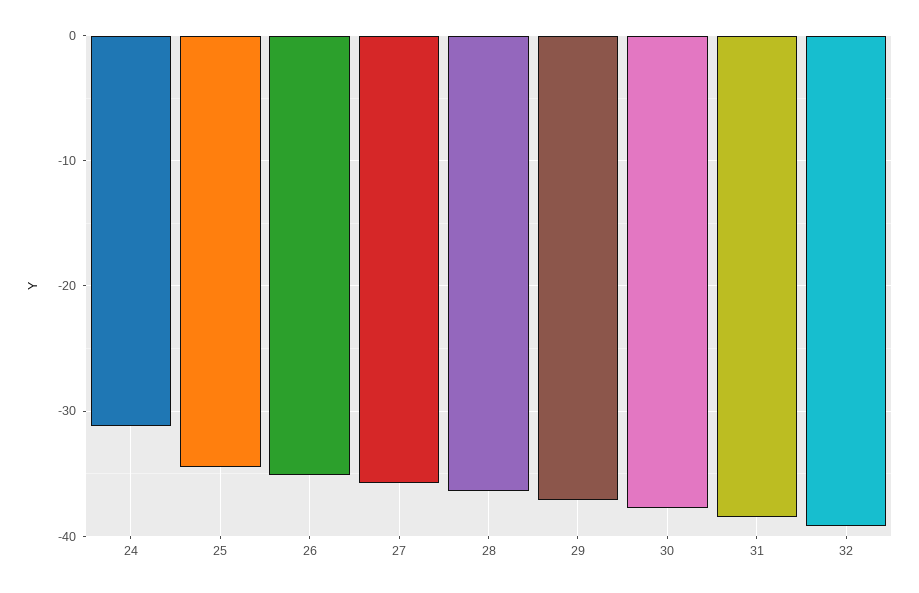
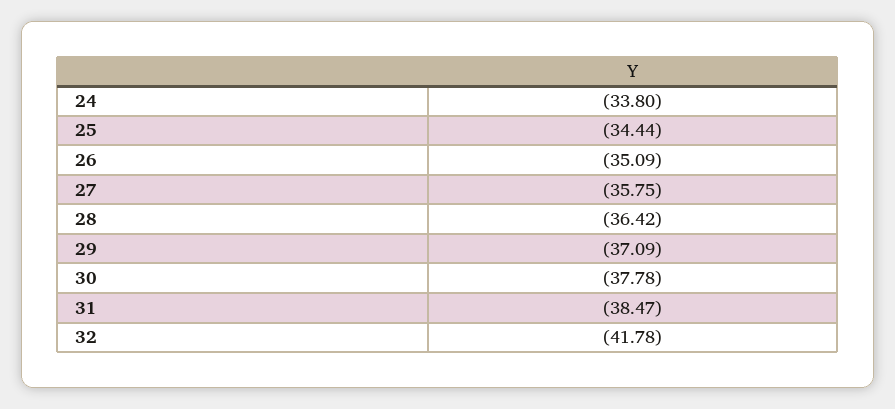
  {
-   "24": -31,
+   "24": -33.8,
    "25": -34.44,
    "26": -35.09,
    "27": -35.75,
    "28": -36.42,
    "29": -37.09,
    "30": -37.78,
    "31": -38.47,
-   "32": -39
+   "32": -41.78
  }

